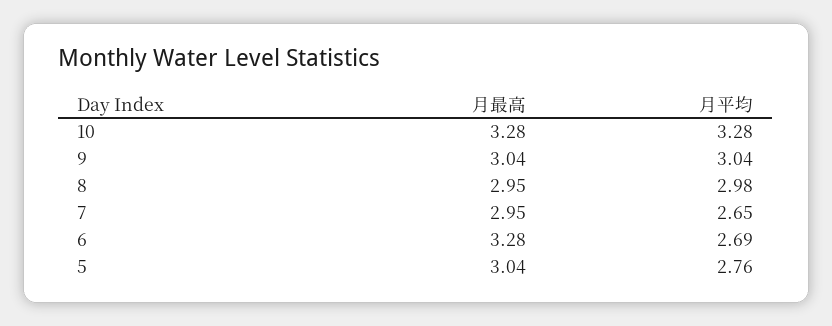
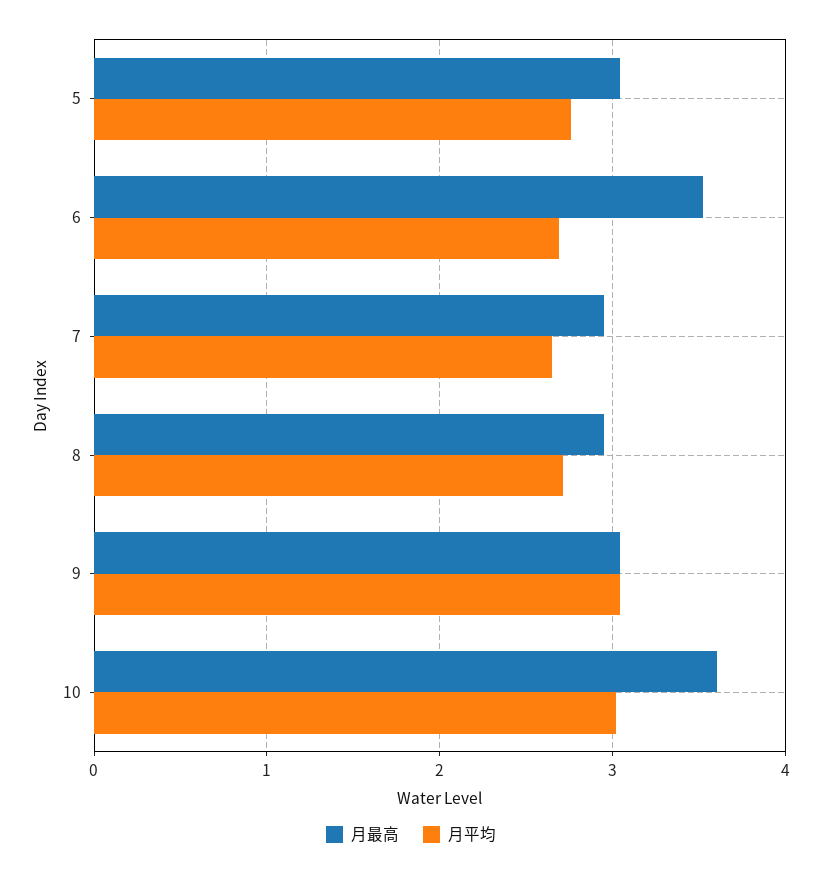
  {
    "月最高": {
-     "10": 3.28,
+     "10": 3.6,
      "9": 3.04,
      "8": 2.95,
      "7": 2.95,
-     "6": 3.28,
+     "6": 3.5,
      "5": 3.04
    },
    "月平均": {
-     "10": 3.28,
+     "10": 3,
      "9": 3.04,
-     "8": 2.98,
+     "8": 2.7,
      "7": 2.65,
      "6": 2.69,
      "5": 2.76
    }
  }

